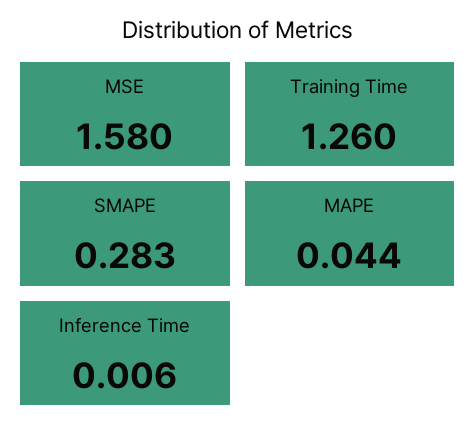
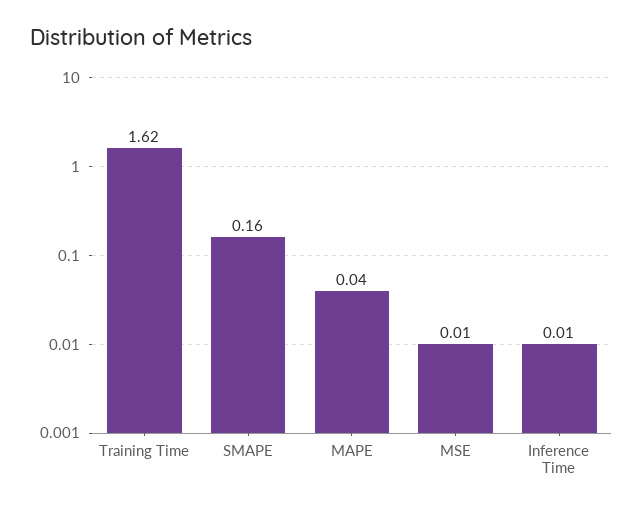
  {
-   "MSE": 1.58,
+   "MSE": 0.01,
-   "Training Time": 1.26,
+   "Training Time": 1.62,
-   "SMAPE": 0.283,
+   "SMAPE": 0.16,
    "MAPE": 0.044,
    "Inference Time": 0.006
  }

